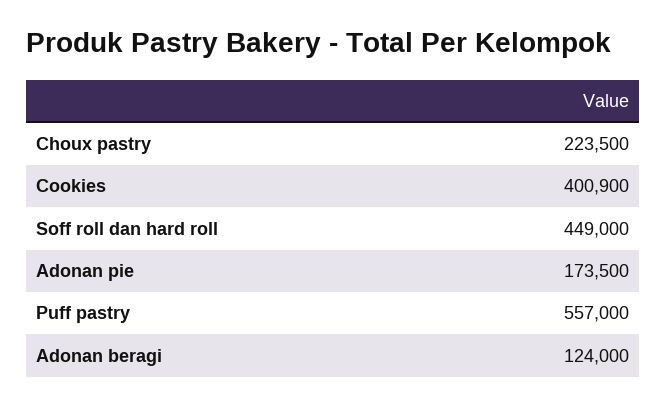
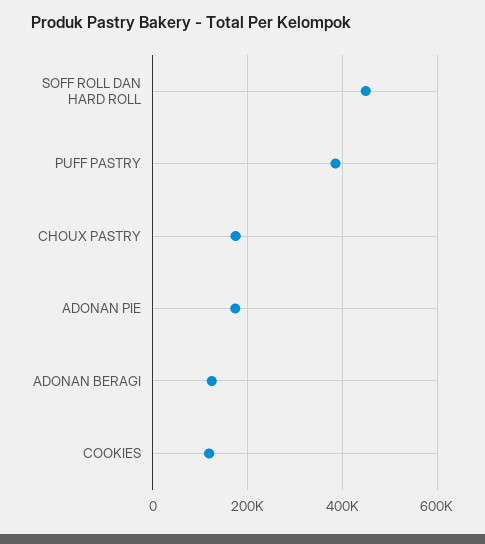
  {
-   "Choux pastry": 223500,
+   "Choux pastry": 180000,
-   "Cookies": 400900,
+   "Cookies": 120000,
    "Soff roll dan hard roll": 449000,
    "Adonan pie": 173500,
-   "Puff pastry": 557000,
+   "Puff pastry": 380000,
    "Adonan beragi": 124000
  }

